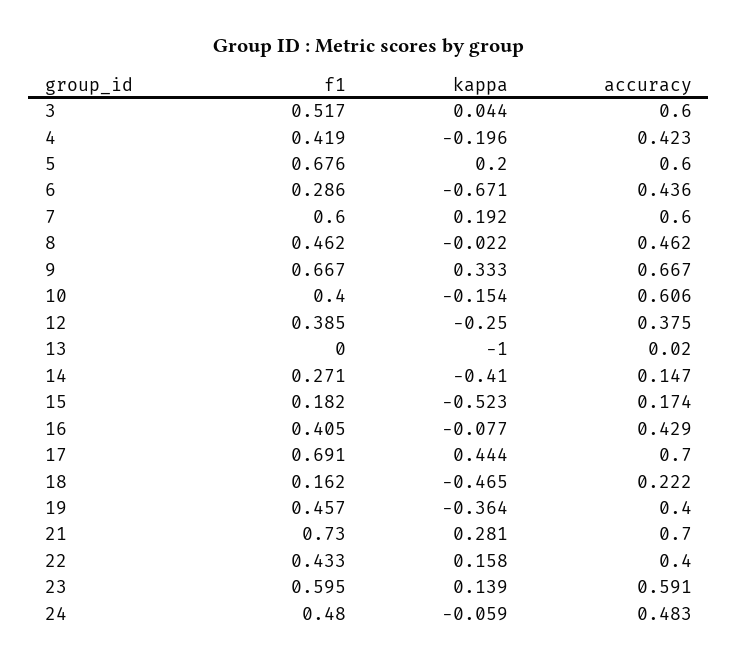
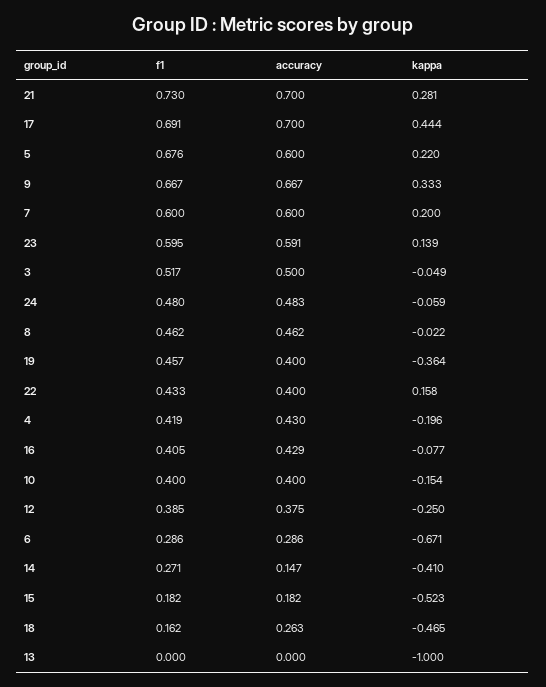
  {
    "f1": {
      "3": 0.517,
      "4": 0.419,
      "5": 0.676,
      "6": 0.286,
      "7": 0.6,
      "8": 0.462,
      "9": 0.667,
      "10": 0.4,
      "12": 0.385,
      "13": 0,
      "14": 0.271,
      "15": 0.182,
      "16": 0.405,
      "17": 0.691,
      "18": 0.162,
      "19": 0.457,
      "21": 0.73,
      "22": 0.433,
      "23": 0.595,
      "24": 0.48
    },
    "kappa": {
-     "3": 0.044,
+     "3": -0.049,
      "4": -0.196,
-     "5": 0.2,
+     "5": 0.22,
      "6": -0.671,
-     "7": 0.192,
+     "7": 0.2,
      "8": -0.022,
      "9": 0.333,
      "10": -0.154,
      "12": -0.25,
      "13": -1,
      "14": -0.41,
      "15": -0.523,
      "16": -0.077,
      "17": 0.444,
      "18": -0.465,
      "19": -0.364,
      "21": 0.281,
      "22": 0.158,
      "23": 0.139,
      "24": -0.059
    },
    "accuracy": {
-     "3": 0.6,
+     "3": 0.5,
-     "4": 0.423,
+     "4": 0.43,
      "5": 0.6,
-     "6": 0.436,
+     "6": 0.286,
      "7": 0.6,
      "8": 0.462,
      "9": 0.667,
-     "10": 0.606,
+     "10": 0.4,
      "12": 0.375,
-     "13": 0.02,
+     "13": 0,
      "14": 0.147,
-     "15": 0.174,
+     "15": 0.182,
      "16": 0.429,
      "17": 0.7,
-     "18": 0.222,
+     "18": 0.263,
      "19": 0.4,
      "21": 0.7,
      "22": 0.4,
      "23": 0.591,
      "24": 0.483
    }
  }

